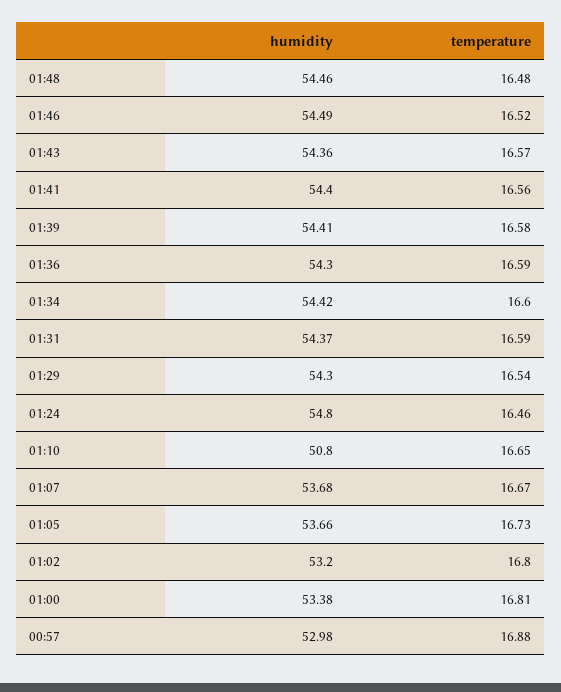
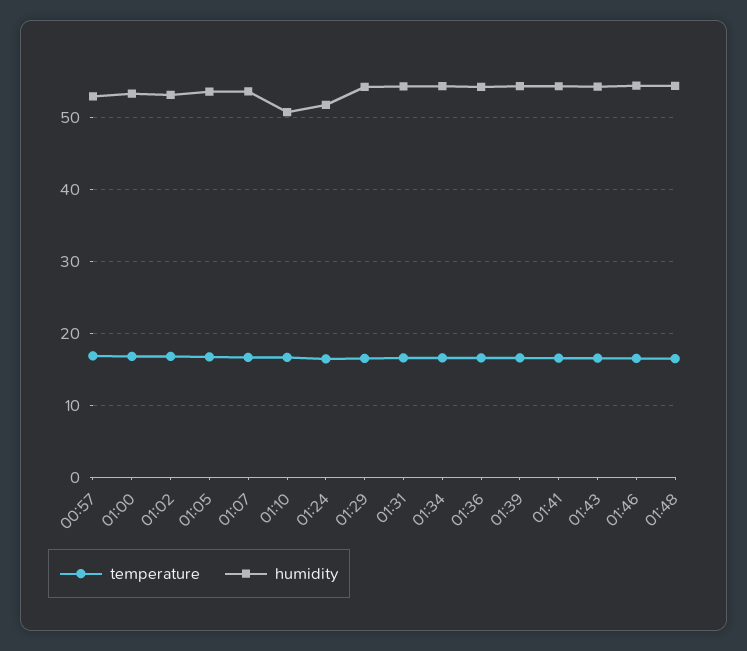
  {
    "humidity": {
      "01:48": 54.46,
      "01:46": 54.49,
      "01:43": 54.36,
      "01:41": 54.4,
      "01:39": 54.41,
      "01:36": 54.3,
      "01:34": 54.42,
      "01:31": 54.37,
      "01:29": 54.3,
-     "01:24": 54.8,
+     "01:24": 52,
      "01:10": 50.8,
      "01:07": 53.68,
      "01:05": 53.66,
      "01:02": 53.2,
      "01:00": 53.38,
      "00:57": 52.98
    },
    "temperature": {
      "01:48": 16.48,
      "01:46": 16.52,
      "01:43": 16.57,
      "01:41": 16.56,
      "01:39": 16.58,
      "01:36": 16.59,
      "01:34": 16.6,
      "01:31": 16.59,
      "01:29": 16.54,
      "01:24": 16.46,
      "01:10": 16.65,
      "01:07": 16.67,
      "01:05": 16.73,
      "01:02": 16.8,
      "01:00": 16.81,
      "00:57": 16.88
    }
  }

